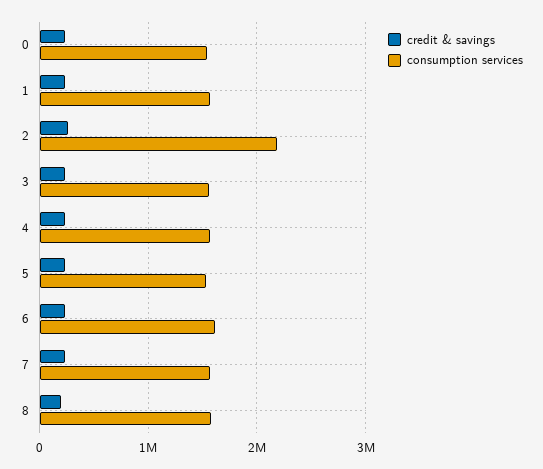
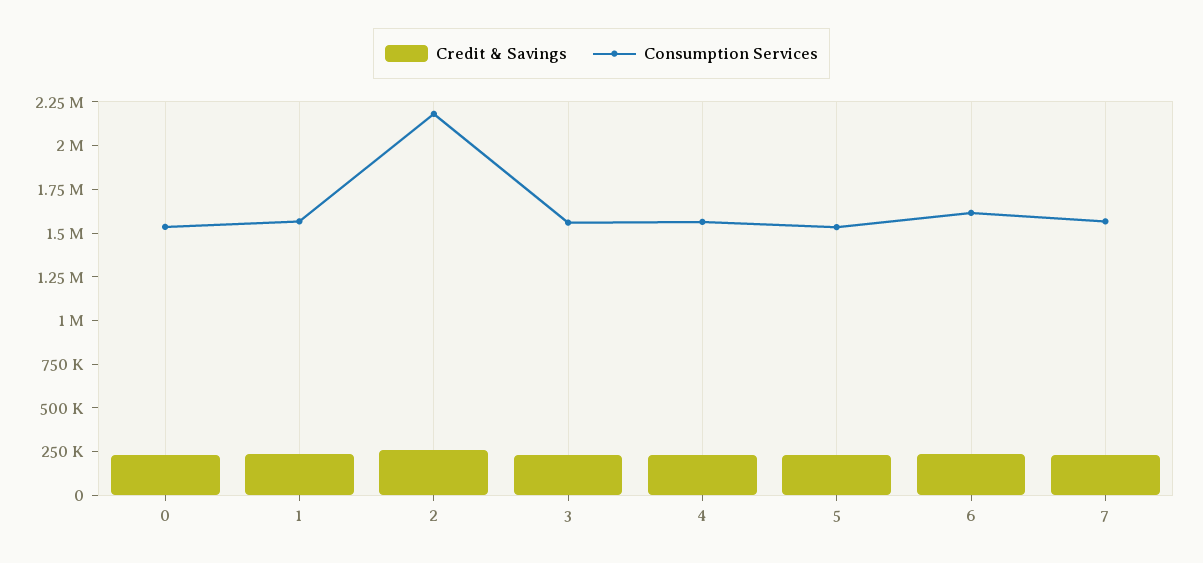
  {
    "credit & savings": {
      "0": 250000,
      "1": 250000,
      "2": 250000,
      "3": 250000,
      "4": 250000,
      "5": 250000,
      "6": 250000,
-     "7": 250000,
+     "7": 250000
-     "8": 200000
    },
    "consumption services": {
      "0": 1550000,
      "1": 1550000,
      "2": 2200000,
      "3": 1550000,
      "4": 1550000,
      "5": 1550000,
      "6": 1600000,
-     "7": 1550000,
+     "7": 1550000
-     "8": 1600000
    }
  }

